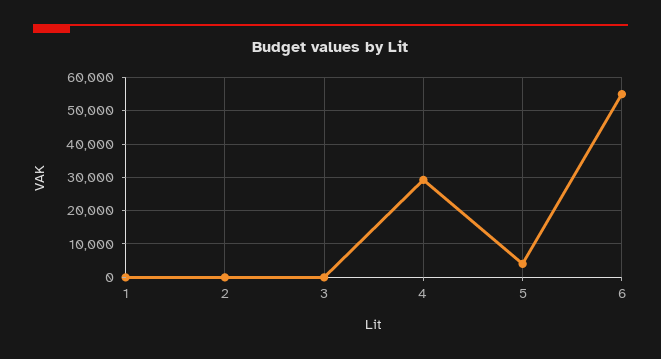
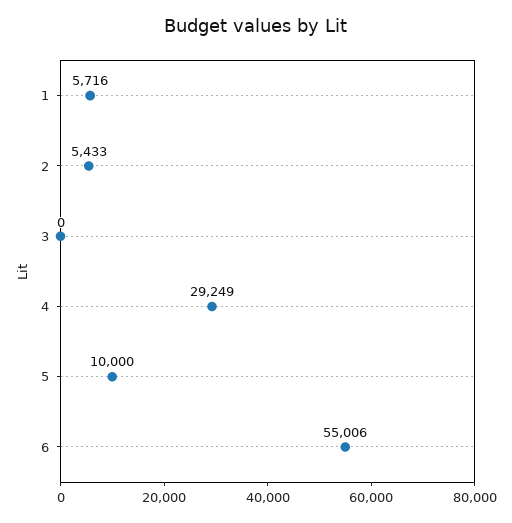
  {
-   "1": 0,
+   "1": 5716,
-   "2": 0,
+   "2": 5433,
    "3": 0,
    "4": 29249,
-   "5": 4000,
+   "5": 10000,
    "6": 55006
  }

